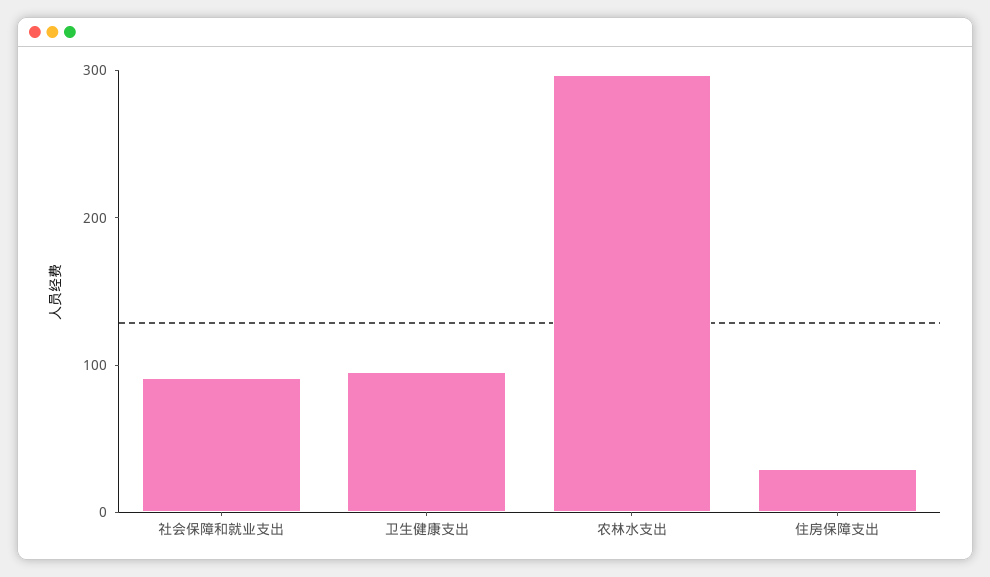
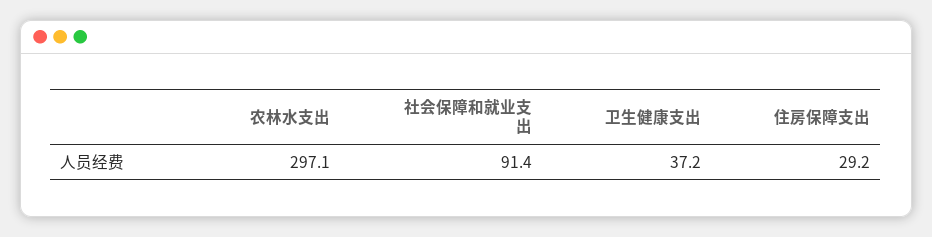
  {
    "社会保障和就业支出": 91.4,
-   "卫生健康支出": 100,
+   "卫生健康支出": 37.2,
    "农林水支出": 297.1,
    "住房保障支出": 29.2
  }

